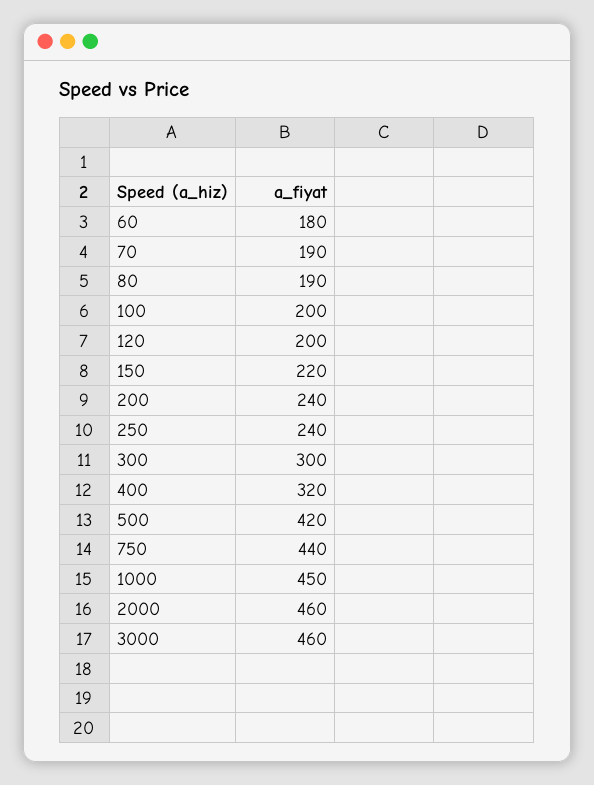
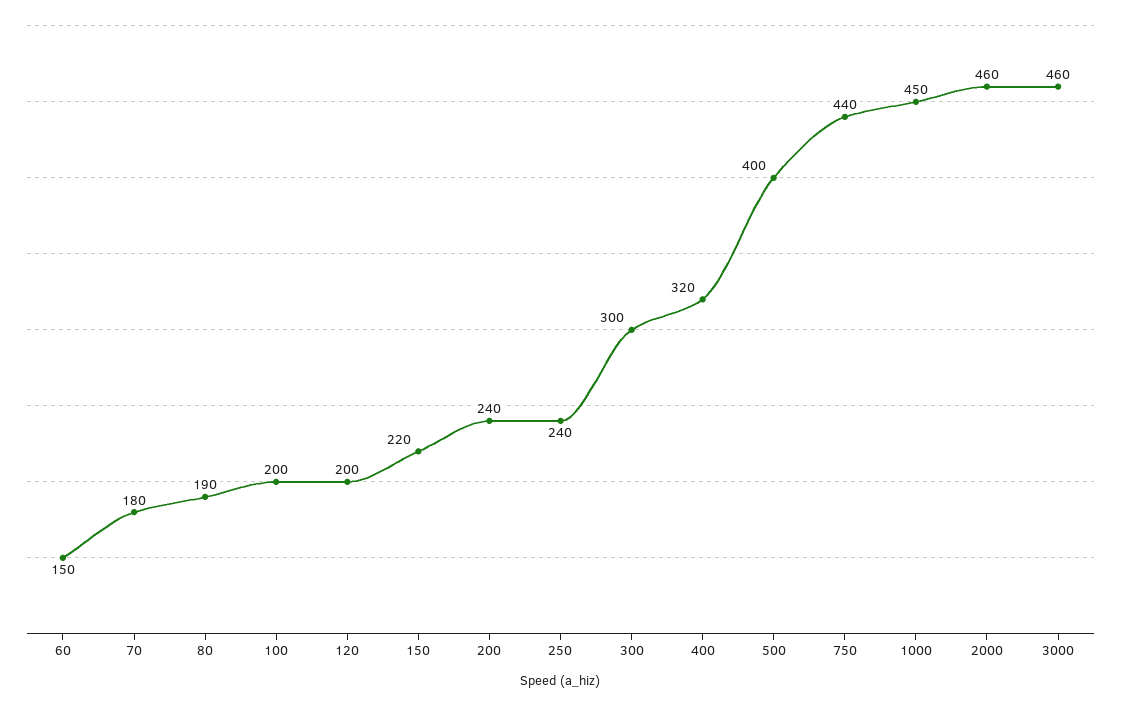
  {
-   "60": 180,
+   "60": 150,
-   "70": 190,
+   "70": 180,
    "80": 190,
    "100": 200,
    "120": 200,
    "150": 220,
    "200": 240,
    "250": 240,
    "300": 300,
    "400": 320,
-   "500": 420,
+   "500": 400,
    "750": 440,
    "1000": 450,
    "2000": 460,
    "3000": 460
  }

